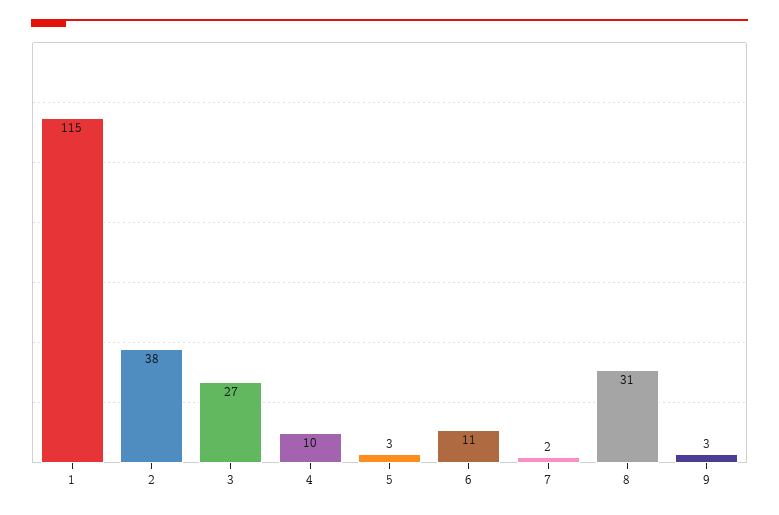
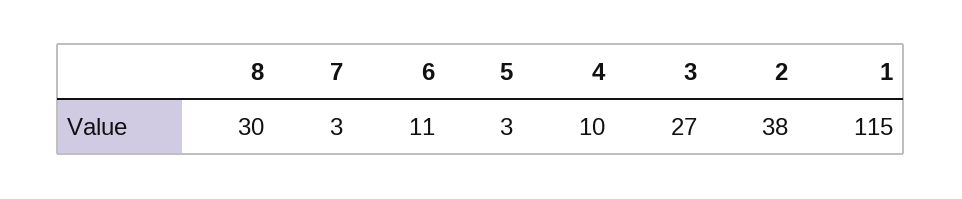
  {
    "1": 115,
    "2": 38,
    "3": 27,
    "4": 10,
    "5": 3,
    "6": 11,
-   "7": 2,
+   "7": 3,
-   "8": 31,
+   "8": 30
-   "9": 3
  }

